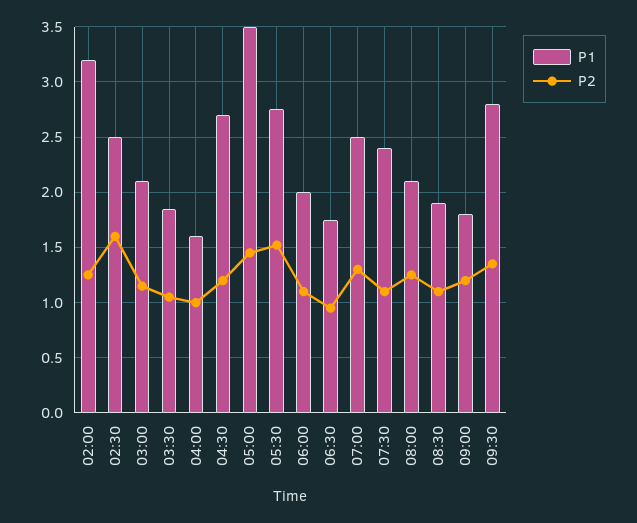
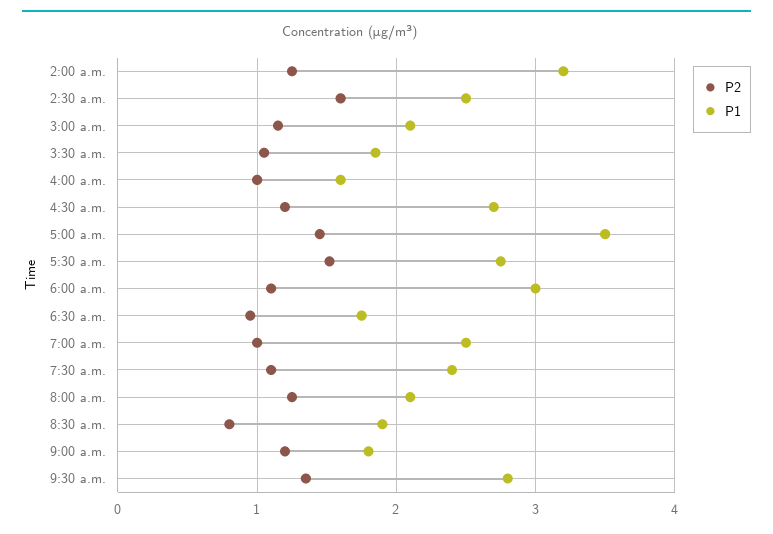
  {
    "P1": {
      "02:00": 3.2,
      "02:30": 2.5,
      "03:00": 2.1,
      "03:30": 1.9,
      "04:00": 1.6,
      "04:30": 2.7,
      "05:00": 3.5,
      "05:30": 2.8,
-     "06:00": 2,
+     "06:00": 3,
      "06:30": 1.8,
      "07:00": 2.5,
      "07:30": 2.4,
      "08:00": 2.1,
      "08:30": 1.9,
      "09:00": 1.8,
      "09:30": 2.8
    },
    "P2": {
      "02:00": 1.3,
      "02:30": 1.6,
      "03:00": 1.2,
      "03:30": 1.1,
      "04:00": 1,
      "04:30": 1.2,
      "05:00": 1.5,
      "05:30": 1.5,
      "06:00": 1.1,
      "06:30": 1,
-     "07:00": 1.3,
+     "07:00": 1,
      "07:30": 1.1,
      "08:00": 1.3,
-     "08:30": 1.1,
+     "08:30": 0.8,
      "09:00": 1.2,
      "09:30": 1.4
    }
  }

